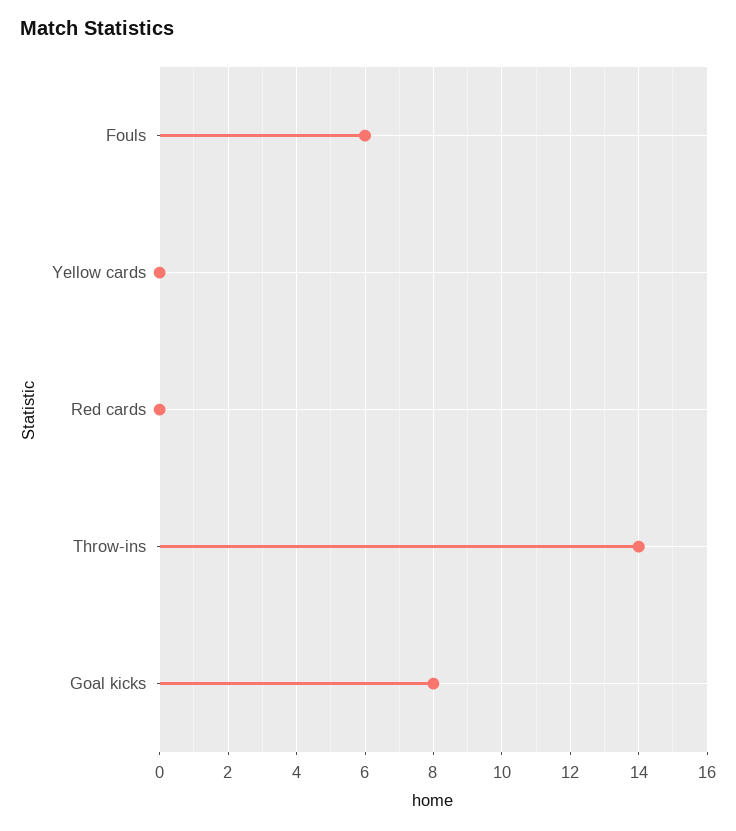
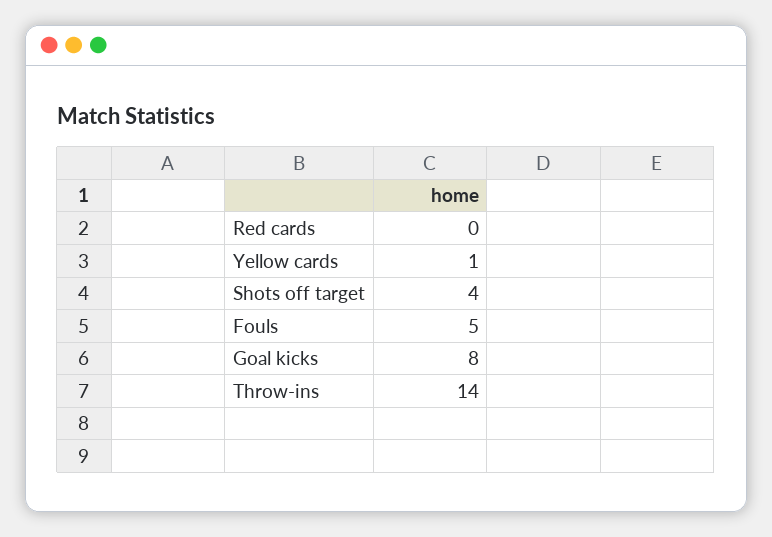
  {
-   "Fouls": 6,
+   "Fouls": 5,
-   "Yellow cards": 0,
+   "Yellow cards": 1,
    "Red cards": 0,
    "Throw-ins": 14,
-   "Goal kicks": 8
+   "Goal kicks": 8,
+   "Shots off target": 4
  }

